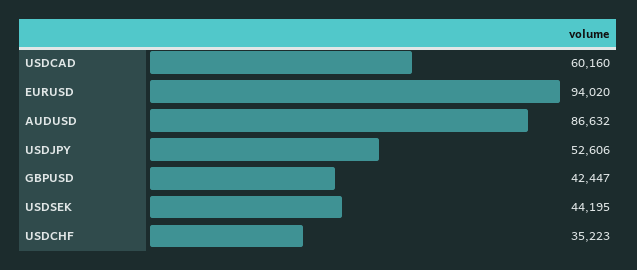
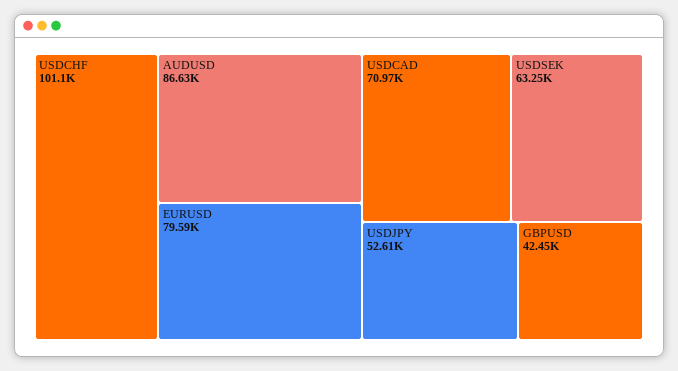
  {
-   "USDCAD": 60160,
+   "USDCAD": 70970,
-   "EURUSD": 94020,
+   "EURUSD": 79590,
    "AUDUSD": 86632,
    "USDJPY": 52606,
    "GBPUSD": 42447,
-   "USDSEK": 44195,
+   "USDSEK": 63250,
-   "USDCHF": 35223
+   "USDCHF": 101100
  }

